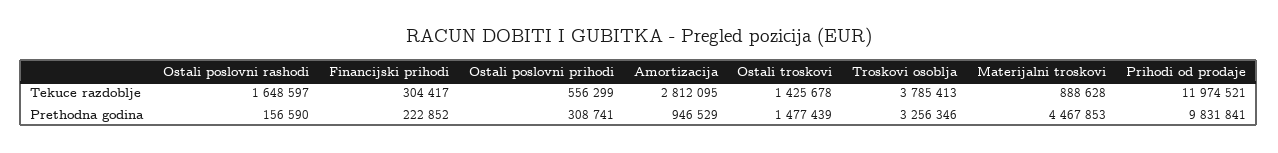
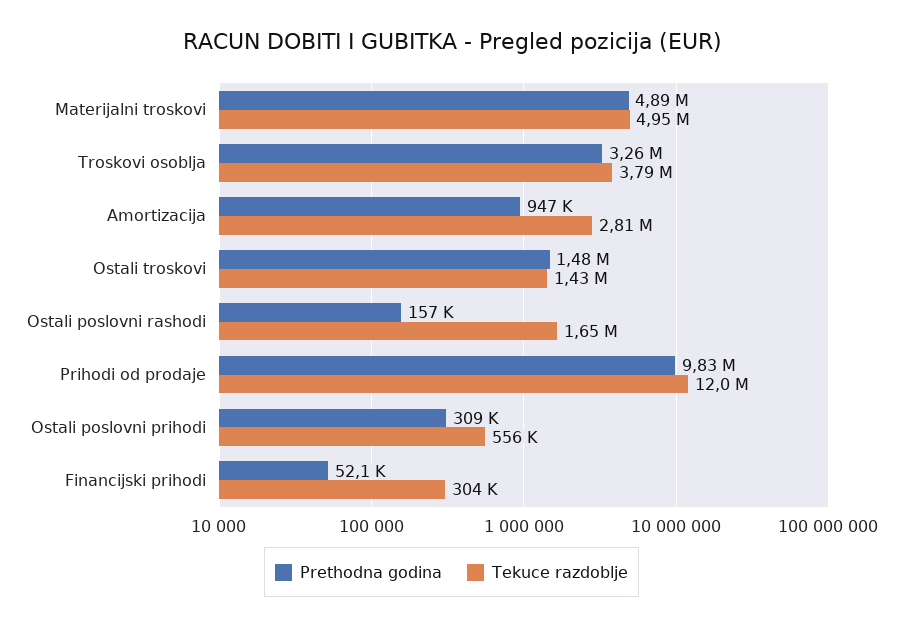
  {
    "Tekuce razdoblje": {
      "Ostali poslovni rashodi": 1648597,
      "Financijski prihodi": 304417,
      "Ostali poslovni prihodi": 556299,
      "Amortizacija": 2812095,
      "Ostali troskovi": 1425678,
      "Troskovi osoblja": 3785413,
-     "Materijalni troskovi": 888628,
+     "Materijalni troskovi": 4950000,
      "Prihodi od prodaje": 11974521
    },
    "Prethodna godina": {
      "Ostali poslovni rashodi": 156590,
-     "Financijski prihodi": 222852,
+     "Financijski prihodi": 52100,
      "Ostali poslovni prihodi": 308741,
      "Amortizacija": 946529,
      "Ostali troskovi": 1477439,
      "Troskovi osoblja": 3256346,
-     "Materijalni troskovi": 4467853,
+     "Materijalni troskovi": 4890000,
      "Prihodi od prodaje": 9831841
    }
  }

